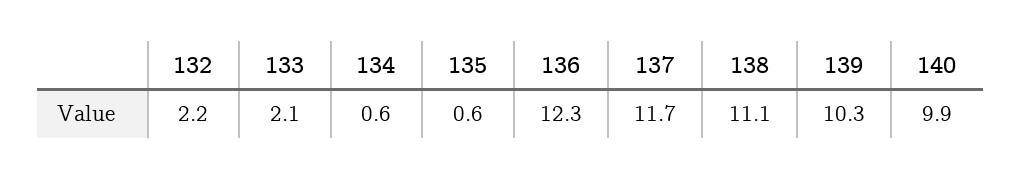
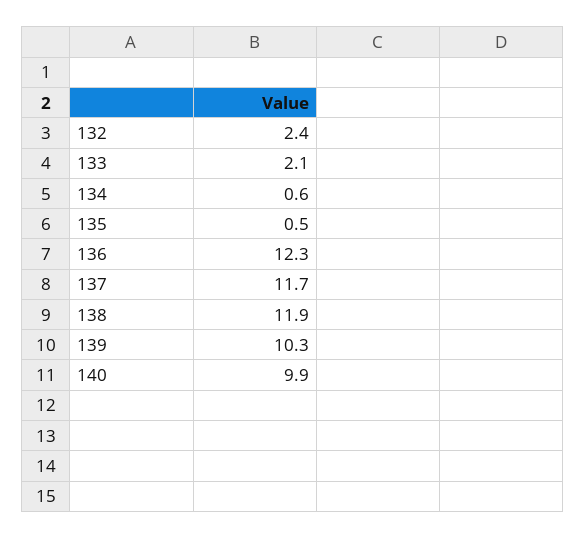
  {
-   "132": 2.2,
+   "132": 2.4,
    "133": 2.1,
    "134": 0.6,
-   "135": 0.6,
+   "135": 0.5,
    "136": 12.3,
    "137": 11.7,
-   "138": 11.1,
+   "138": 11.9,
    "139": 10.3,
    "140": 9.9
  }

